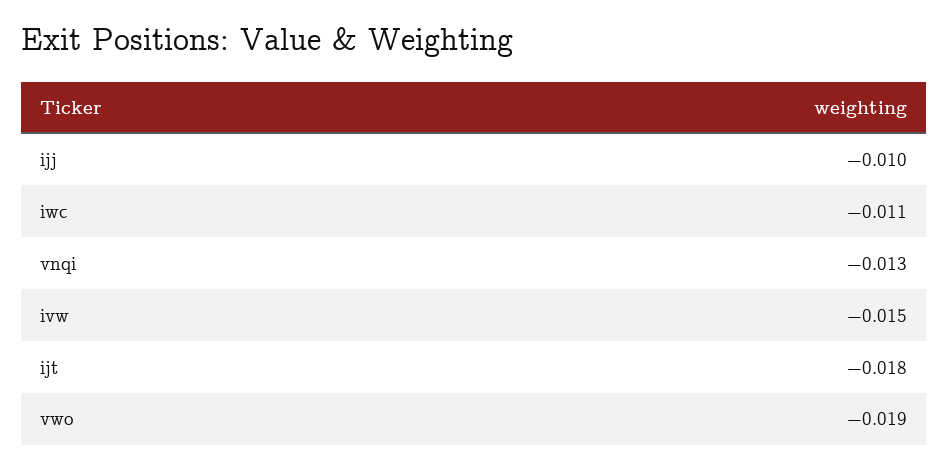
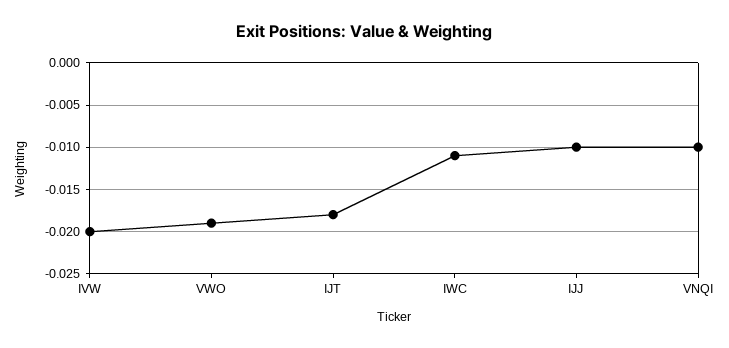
  {
    "ijj": -0.01,
    "iwc": -0.011,
-   "vnqi": -0.013,
+   "vnqi": -0.01,
-   "ivw": -0.015,
+   "ivw": -0.02,
    "ijt": -0.018,
    "vwo": -0.019
  }

